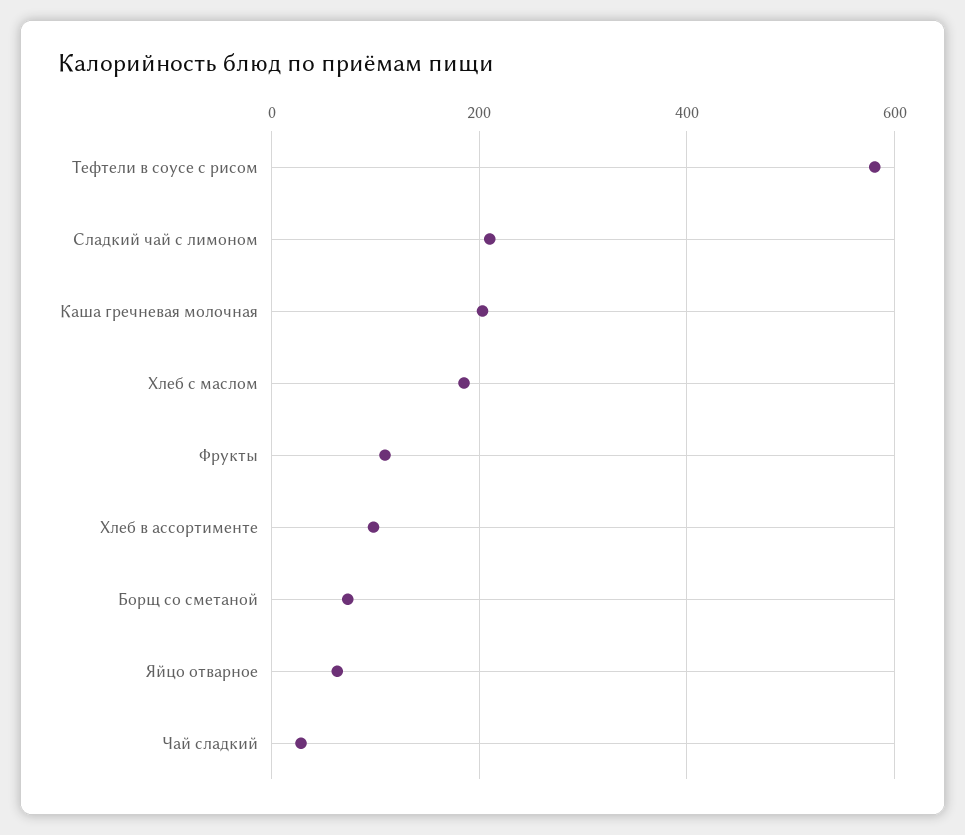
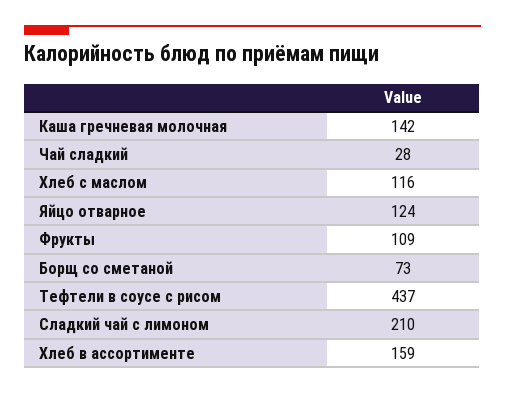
  {
-   "Тефтели в соусе с рисом": 580,
+   "Тефтели в соусе с рисом": 437,
    "Сладкий чай с лимоном": 210,
-   "Каша гречневая молочная": 200,
+   "Каша гречневая молочная": 142,
-   "Хлеб с маслом": 180,
+   "Хлеб с маслом": 116,
    "Фрукты": 109,
-   "Хлеб в ассортименте": 100,
+   "Хлеб в ассортименте": 159,
    "Борщ со сметаной": 73,
-   "Яйцо отварное": 60,
+   "Яйцо отварное": 124,
    "Чай сладкий": 28
  }

